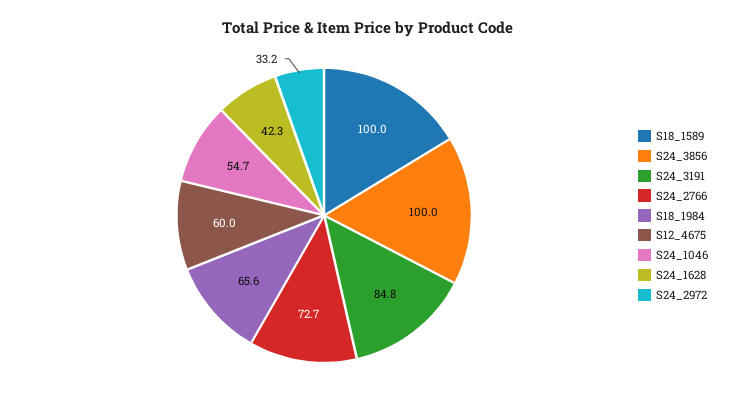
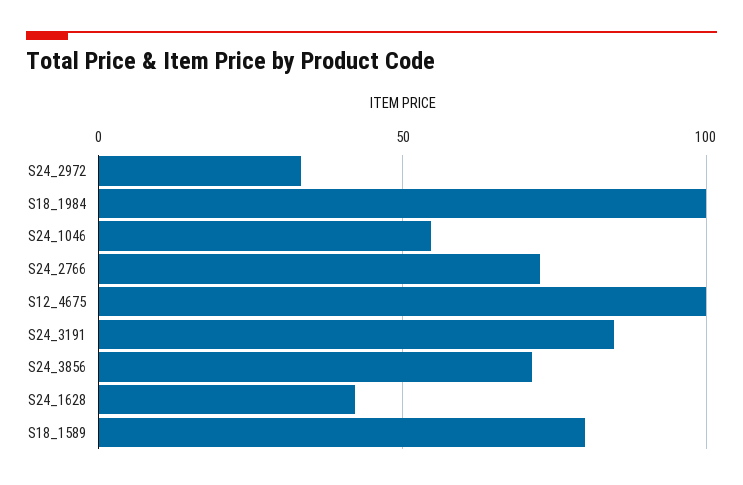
  {
-   "S18_1589": 100,
+   "S18_1589": 80,
-   "S24_3856": 100,
+   "S24_3856": 70,
    "S24_3191": 84.8,
    "S24_2766": 72.7,
-   "S18_1984": 65.6,
+   "S18_1984": 100,
-   "S12_4675": 60,
+   "S12_4675": 100,
    "S24_1046": 54.7,
    "S24_1628": 42.3,
    "S24_2972": 33.2
  }

